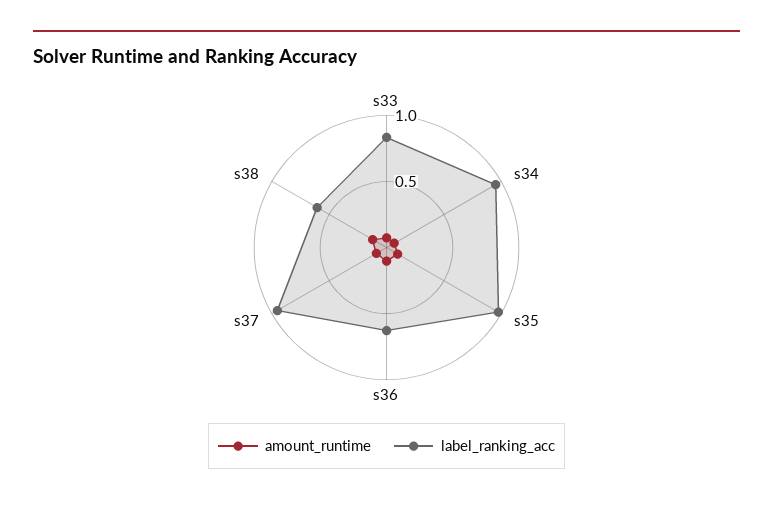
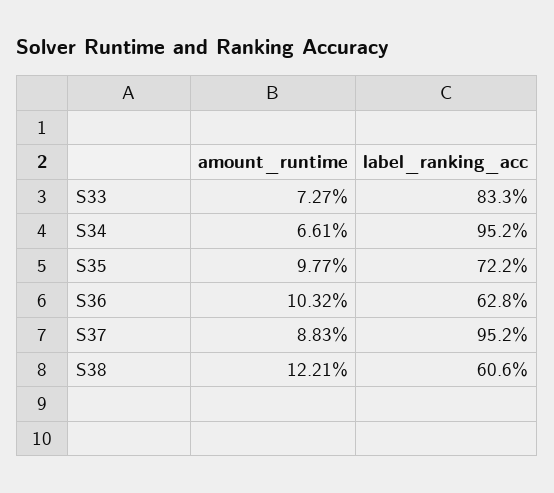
  {
    "amount_runtime": {
      "s33": 0.0727,
      "s34": 0.0661,
      "s35": 0.0977,
      "s36": 0.1032,
      "s37": 0.0883,
      "s38": 0.1221
    },
    "label_ranking_acc": {
      "s33": 0.833,
      "s34": 0.952,
-     "s35": 1,
+     "s35": 0.722,
      "s36": 0.628,
      "s37": 0.952,
      "s38": 0.606
    }
  }

